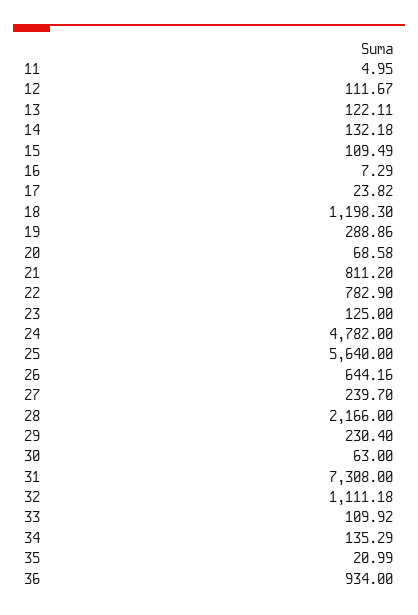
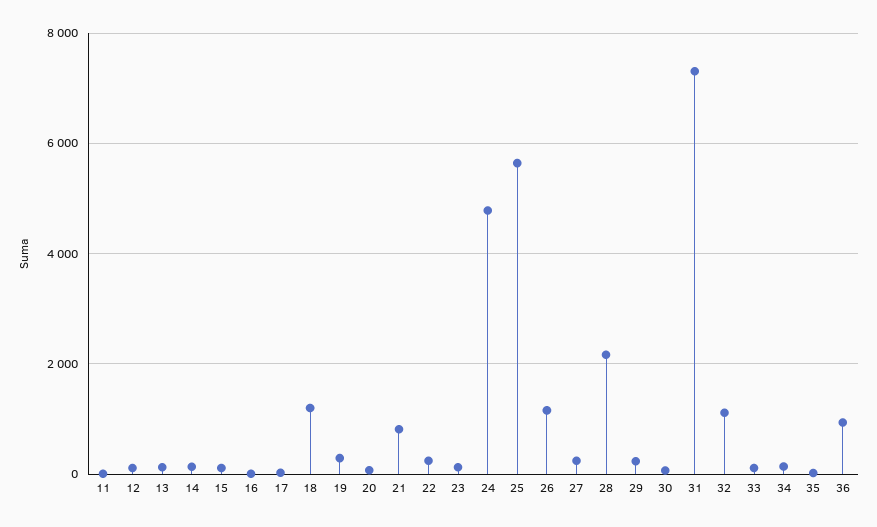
  {
    "11": 4.95,
    "12": 111.67,
    "13": 122.11,
    "14": 132.18,
    "15": 109.49,
    "16": 7.29,
    "17": 23.82,
    "18": 1198.3,
    "19": 288.86,
    "20": 68.58,
    "21": 811.2,
-   "22": 782.9,
+   "22": 200,
    "23": 125,
    "24": 4782,
    "25": 5640,
-   "26": 644.16,
+   "26": 1200,
    "27": 239.7,
    "28": 2166,
    "29": 230.4,
    "30": 63,
    "31": 7308,
    "32": 1111.18,
    "33": 109.92,
    "34": 135.29,
    "35": 20.99,
    "36": 934
  }

